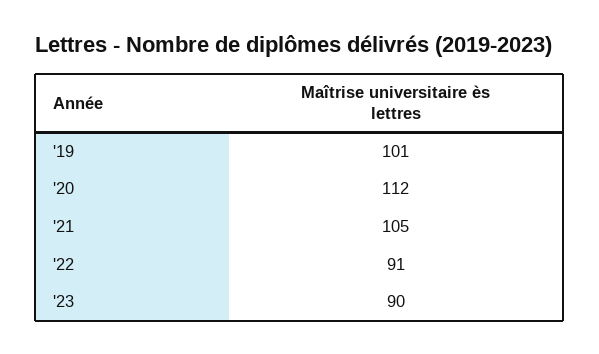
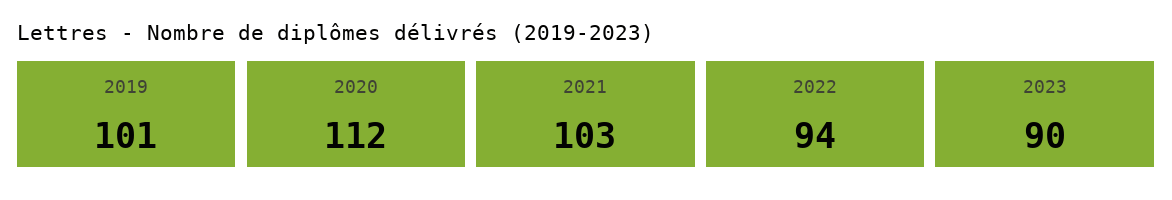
  {
    "'19": 101,
    "'20": 112,
-   "'21": 105,
+   "'21": 103,
-   "'22": 91,
+   "'22": 94,
    "'23": 90
  }

